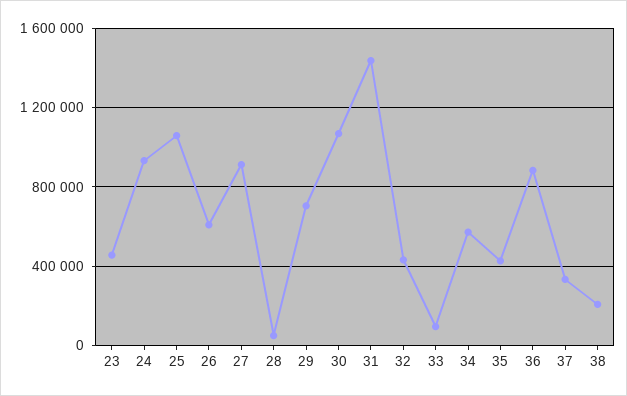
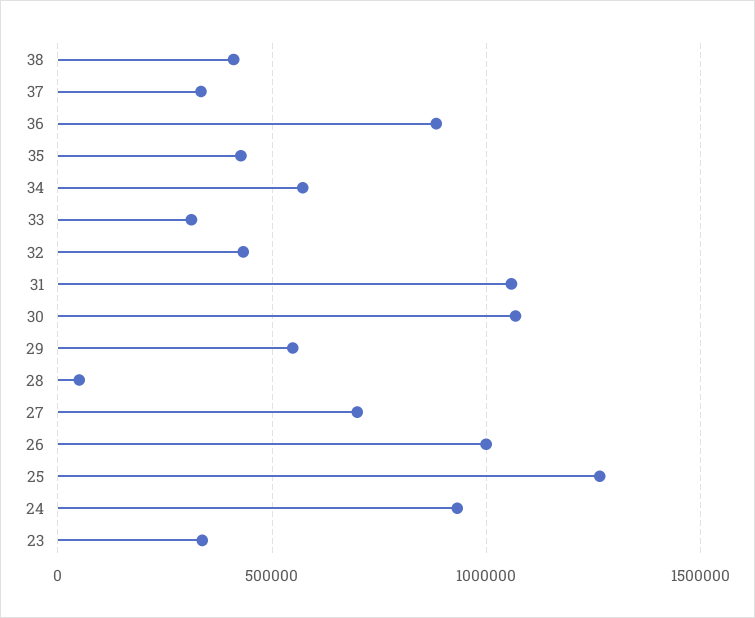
  {
-   "23": 450000,
+   "23": 350000,
    "24": 950000,
-   "25": 1050000,
+   "25": 1250000,
-   "26": 600000,
+   "26": 1000000,
-   "27": 900000,
+   "27": 700000,
    "28": 50000,
-   "29": 700000,
+   "29": 550000,
    "30": 1050000,
-   "31": 1450000,
+   "31": 1050000,
    "32": 450000,
-   "33": 100000,
+   "33": 300000,
    "34": 550000,
    "35": 450000,
    "36": 900000,
    "37": 350000,
-   "38": 200000
+   "38": 400000
  }

